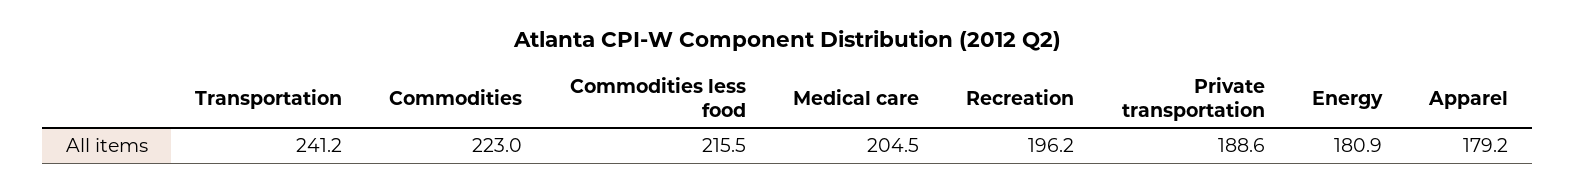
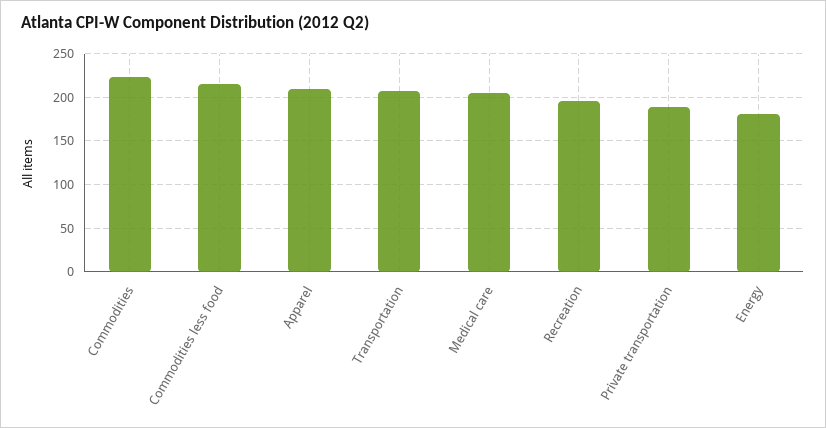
  {
-   "Transportation": 241.2,
+   "Transportation": 210,
    "Commodities": 223,
    "Commodities less food": 215.5,
    "Medical care": 204.5,
    "Recreation": 196.2,
    "Private transportation": 188.6,
    "Energy": 180.9,
-   "Apparel": 179.2
+   "Apparel": 210
  }

